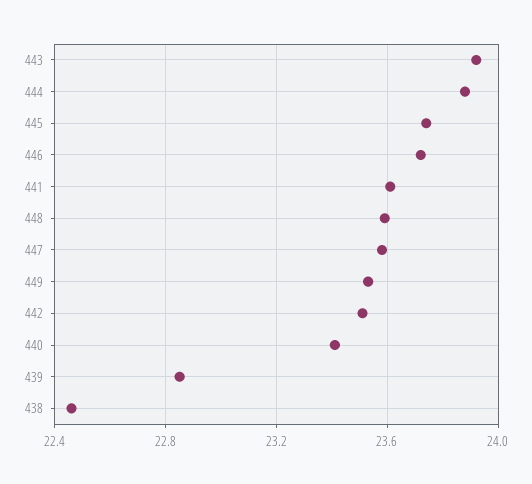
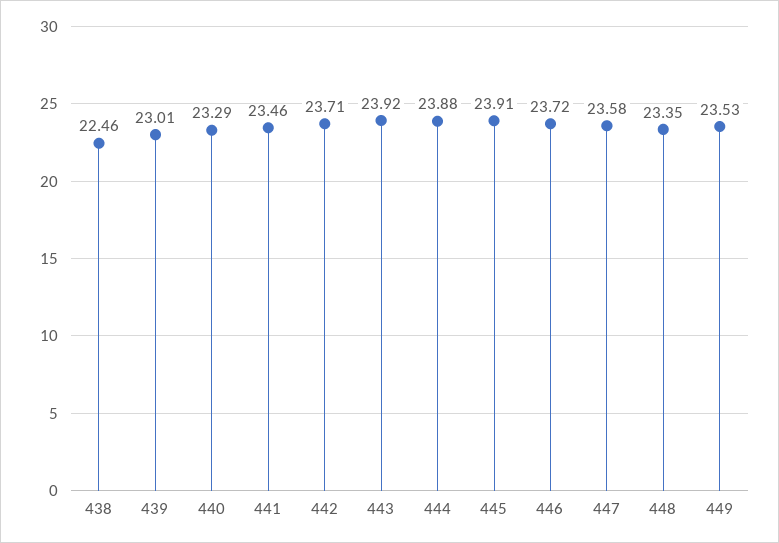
  {
    "443": 23.92,
    "444": 23.88,
-   "445": 23.75,
+   "445": 23.91,
    "446": 23.72,
-   "441": 23.6,
+   "441": 23.46,
-   "448": 23.6,
+   "448": 23.35,
    "447": 23.58,
    "449": 23.53,
-   "442": 23.5,
+   "442": 23.71,
-   "440": 23.4,
+   "440": 23.29,
-   "439": 22.85,
+   "439": 23.01,
    "438": 22.46
  }

